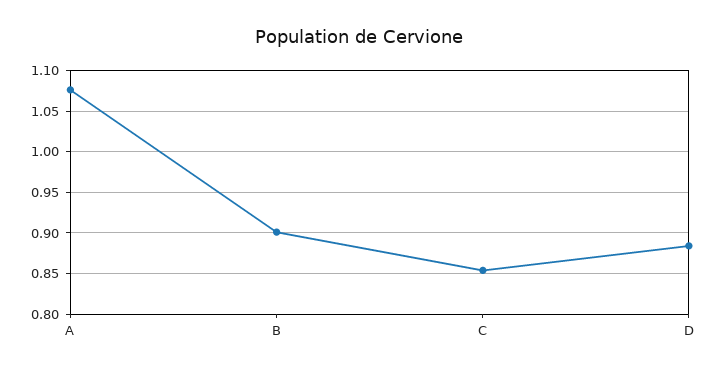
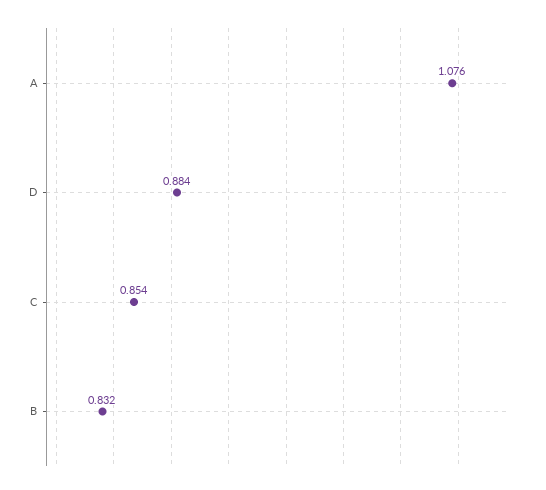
  {
    "A": 1.076,
-   "B": 0.9,
+   "B": 0.832,
    "C": 0.854,
    "D": 0.884
  }

